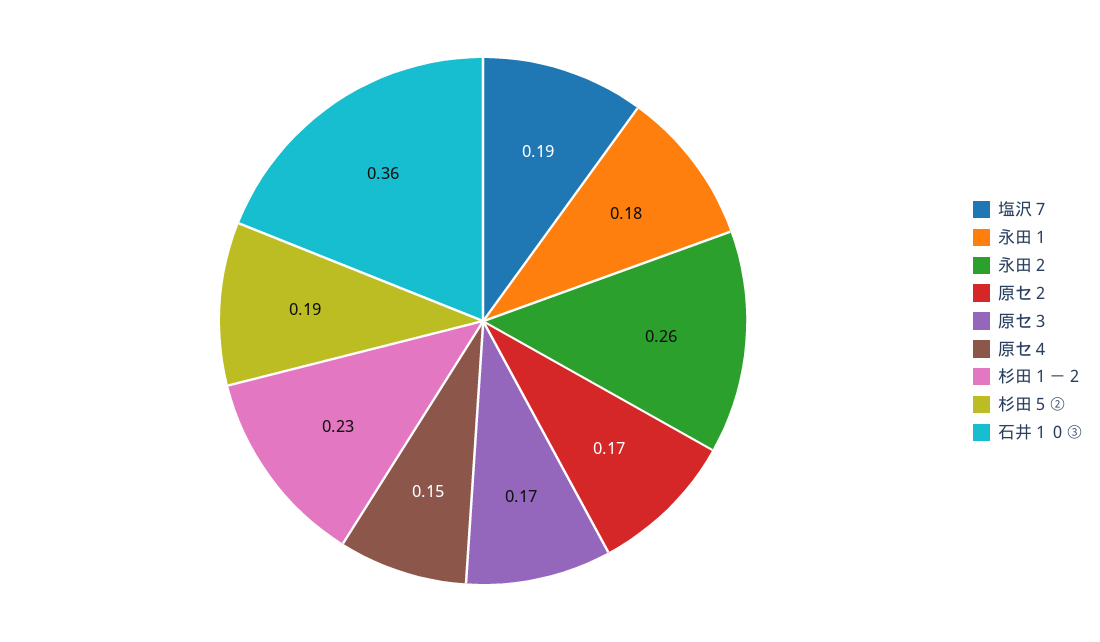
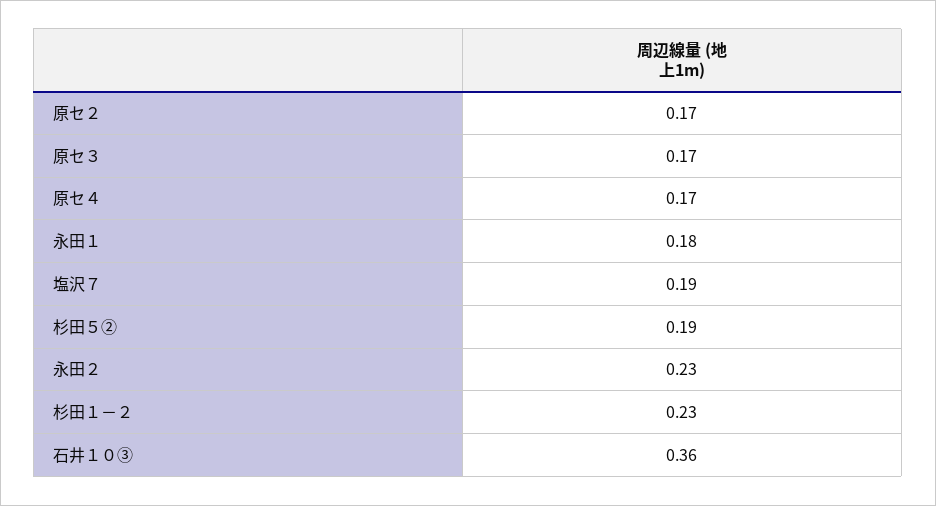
  {
    "塩沢７": 0.19,
    "永田１": 0.18,
-   "永田２": 0.26,
+   "永田２": 0.23,
    "原セ２": 0.17,
    "原セ３": 0.17,
-   "原セ４": 0.15,
+   "原セ４": 0.17,
    "杉田１－２": 0.23,
    "杉田５②": 0.19,
    "石井１０③": 0.36
  }

